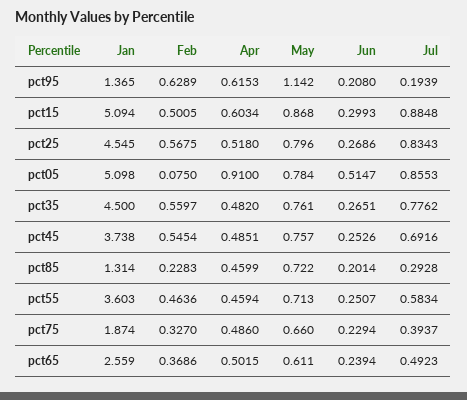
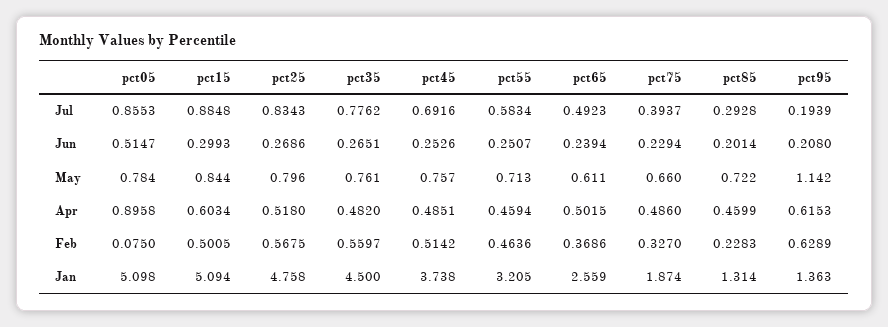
  {
    "Jan": {
-     "pct95": 1.365,
+     "pct95": 1.363,
      "pct15": 5.094,
-     "pct25": 4.545,
+     "pct25": 4.758,
      "pct05": 5.098,
      "pct35": 4.5,
      "pct45": 3.738,
      "pct85": 1.314,
-     "pct55": 3.603,
+     "pct55": 3.205,
      "pct75": 1.874,
      "pct65": 2.559
    },
    "Feb": {
      "pct95": 0.6289,
      "pct15": 0.5005,
      "pct25": 0.5675,
      "pct05": 0.075,
      "pct35": 0.5597,
-     "pct45": 0.5454,
+     "pct45": 0.5142,
      "pct85": 0.2283,
      "pct55": 0.4636,
      "pct75": 0.327,
      "pct65": 0.3686
    },
    "Apr": {
      "pct95": 0.6153,
      "pct15": 0.6034,
      "pct25": 0.518,
-     "pct05": 0.91,
+     "pct05": 0.8958,
      "pct35": 0.482,
      "pct45": 0.4851,
      "pct85": 0.4599,
      "pct55": 0.4594,
      "pct75": 0.486,
      "pct65": 0.5015
    },
    "May": {
      "pct95": 1.142,
-     "pct15": 0.868,
+     "pct15": 0.844,
      "pct25": 0.796,
      "pct05": 0.784,
      "pct35": 0.761,
      "pct45": 0.757,
      "pct85": 0.722,
      "pct55": 0.713,
      "pct75": 0.66,
      "pct65": 0.611
    },
    "Jun": {
      "pct95": 0.208,
      "pct15": 0.2993,
      "pct25": 0.2686,
      "pct05": 0.5147,
      "pct35": 0.2651,
      "pct45": 0.2526,
      "pct85": 0.2014,
      "pct55": 0.2507,
      "pct75": 0.2294,
      "pct65": 0.2394
    },
    "Jul": {
      "pct95": 0.1939,
      "pct15": 0.8848,
      "pct25": 0.8343,
      "pct05": 0.8553,
      "pct35": 0.7762,
      "pct45": 0.6916,
      "pct85": 0.2928,
      "pct55": 0.5834,
      "pct75": 0.3937,
      "pct65": 0.4923
    }
  }

